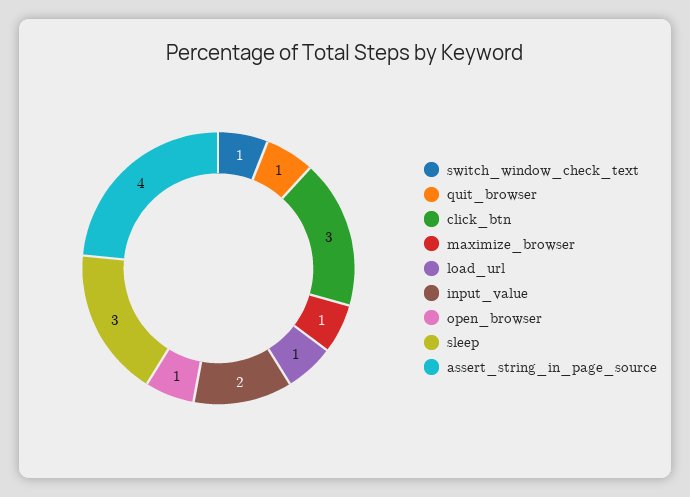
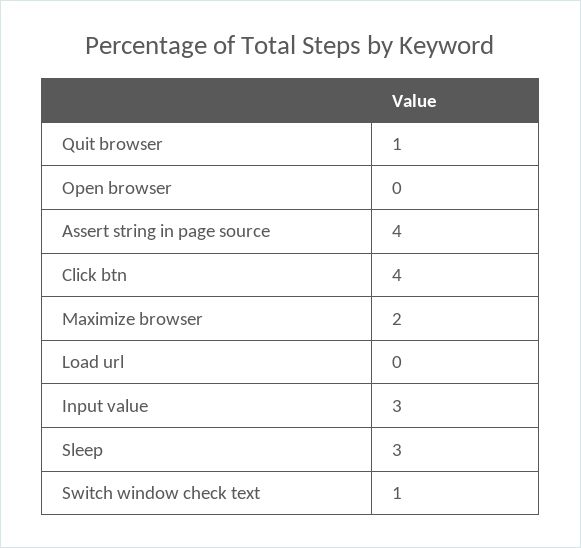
  {
    "switch_window_check_text": 1,
    "quit_browser": 1,
-   "click_btn": 3,
+   "click_btn": 4,
-   "maximize_browser": 1,
+   "maximize_browser": 2,
-   "load_url": 1,
+   "load_url": 0,
-   "input_value": 2,
+   "input_value": 3,
-   "open_browser": 1,
+   "open_browser": 0,
    "sleep": 3,
    "assert_string_in_page_source": 4
  }

